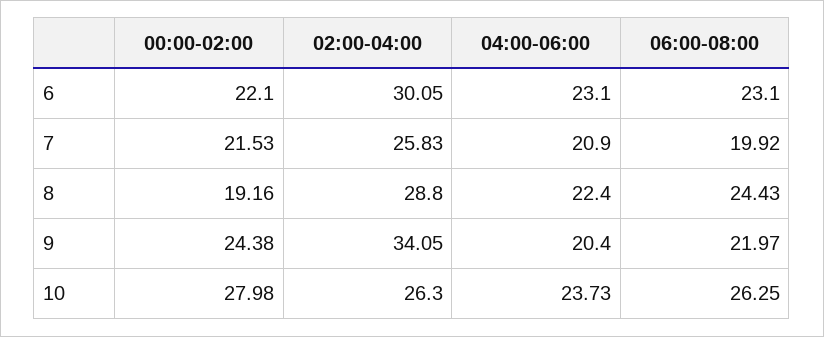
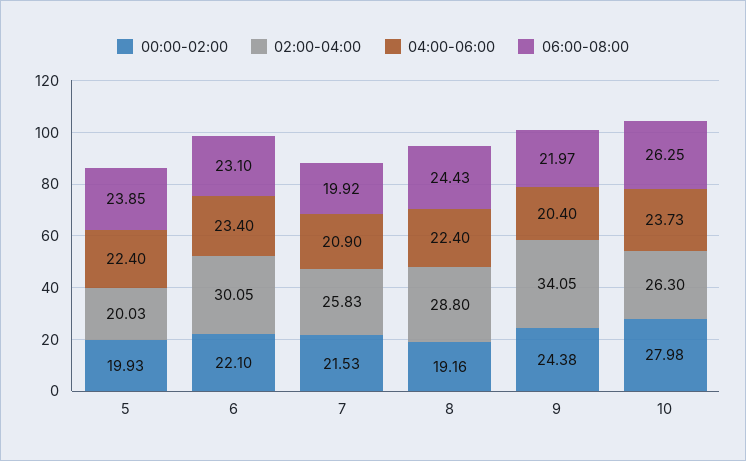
  {
    "00:00-02:00": {
      "6": 22.1,
      "7": 21.53,
      "8": 19.16,
      "9": 24.38,
-     "10": 27.98
+     "10": 27.98,
+     "5": 19.93
    },
    "02:00-04:00": {
      "6": 30.05,
      "7": 25.83,
      "8": 28.8,
      "9": 34.05,
-     "10": 26.3
+     "10": 26.3,
+     "5": 20.03
    },
    "04:00-06:00": {
-     "6": 23.1,
+     "6": 23.4,
      "7": 20.9,
      "8": 22.4,
      "9": 20.4,
-     "10": 23.73
+     "10": 23.73,
+     "5": 22.4
    },
    "06:00-08:00": {
      "6": 23.1,
      "7": 19.92,
      "8": 24.43,
      "9": 21.97,
-     "10": 26.25
+     "10": 26.25,
+     "5": 23.85
    }
  }

